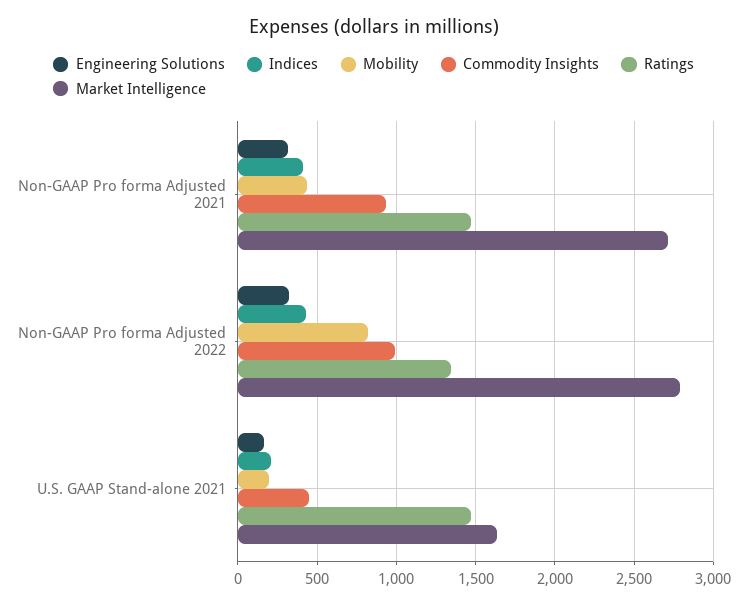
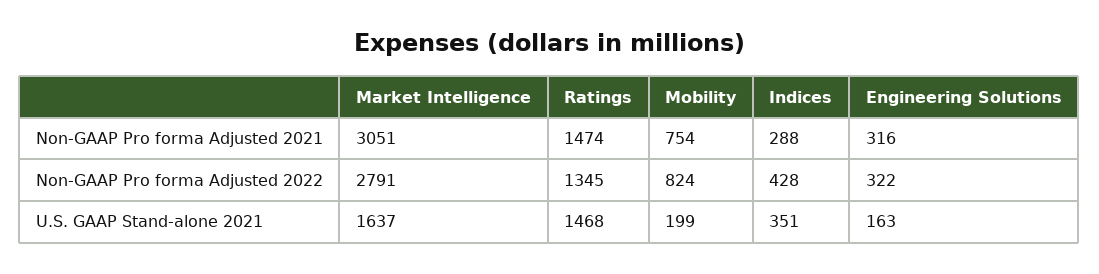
  {
    "Engineering Solutions": {
      "Non-GAAP Pro forma Adjusted 2021": 316,
      "Non-GAAP Pro forma Adjusted 2022": 322,
      "U.S. GAAP Stand-alone 2021": 163
    },
    "Indices": {
-     "Non-GAAP Pro forma Adjusted 2021": 400,
+     "Non-GAAP Pro forma Adjusted 2021": 288,
      "Non-GAAP Pro forma Adjusted 2022": 428,
-     "U.S. GAAP Stand-alone 2021": 200
+     "U.S. GAAP Stand-alone 2021": 351
    },
    "Mobility": {
-     "Non-GAAP Pro forma Adjusted 2021": 450,
+     "Non-GAAP Pro forma Adjusted 2021": 754,
      "Non-GAAP Pro forma Adjusted 2022": 824,
      "U.S. GAAP Stand-alone 2021": 199
    },
-   "Commodity Insights": {
-     "Non-GAAP Pro forma Adjusted 2021": 950,
-     "Non-GAAP Pro forma Adjusted 2022": 1000,
-     "U.S. GAAP Stand-alone 2021": 450
-   },
    "Ratings": {
      "Non-GAAP Pro forma Adjusted 2021": 1474,
      "Non-GAAP Pro forma Adjusted 2022": 1345,
      "U.S. GAAP Stand-alone 2021": 1468
    },
    "Market Intelligence": {
-     "Non-GAAP Pro forma Adjusted 2021": 2700,
+     "Non-GAAP Pro forma Adjusted 2021": 3051,
      "Non-GAAP Pro forma Adjusted 2022": 2791,
      "U.S. GAAP Stand-alone 2021": 1637
    }
  }

